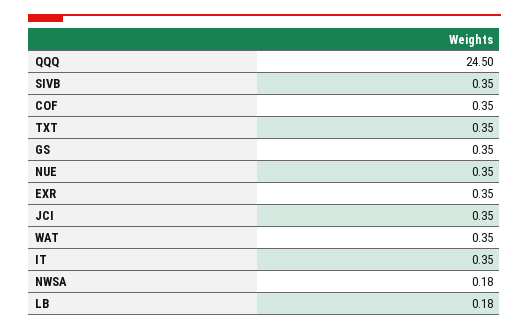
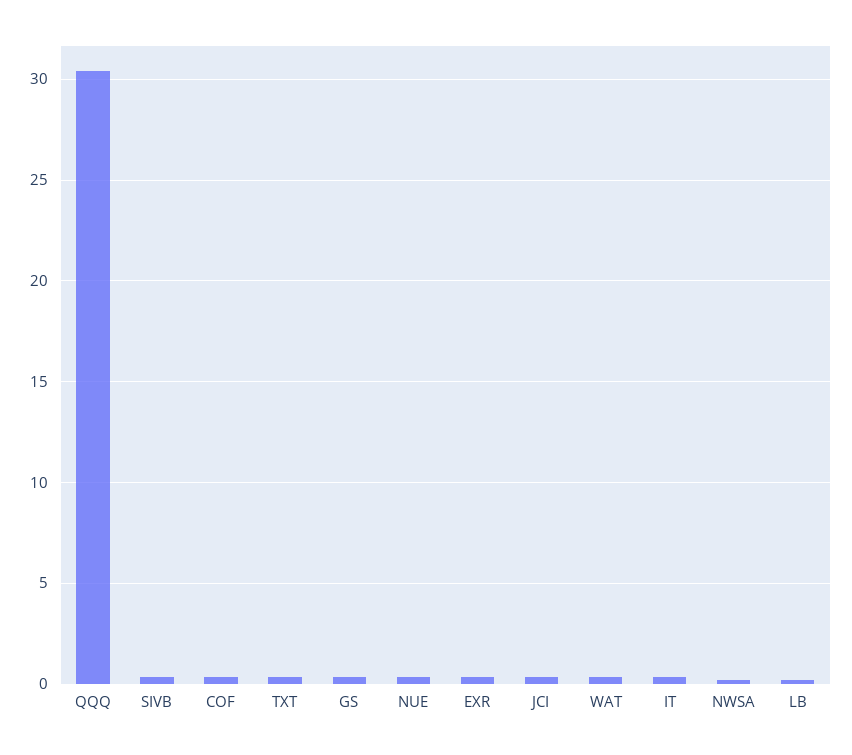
  {
-   "QQQ": 24.5,
+   "QQQ": 30.5,
    "SIVB": 0.35,
    "COF": 0.35,
    "TXT": 0.35,
    "GS": 0.35,
    "NUE": 0.35,
    "EXR": 0.35,
    "JCI": 0.35,
    "WAT": 0.35,
    "IT": 0.35,
    "NWSA": 0.18,
    "LB": 0.18
  }

